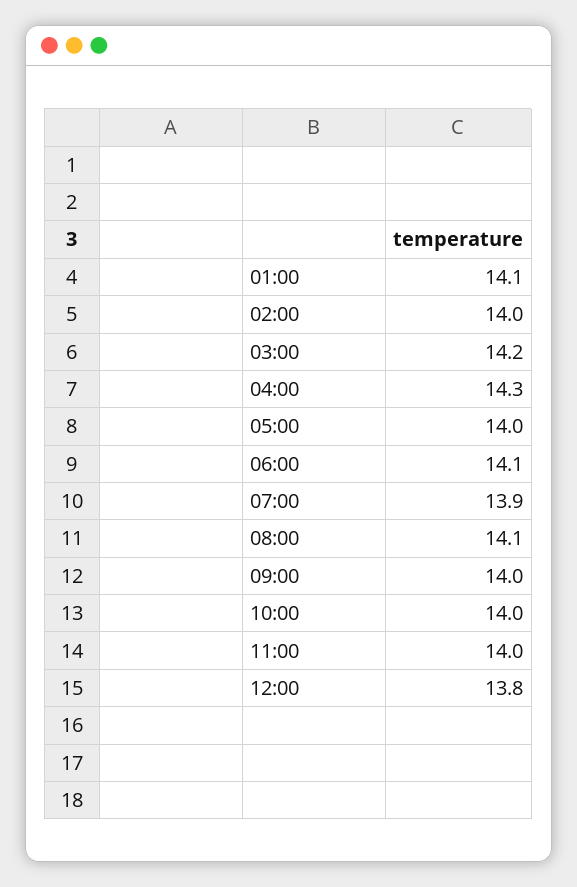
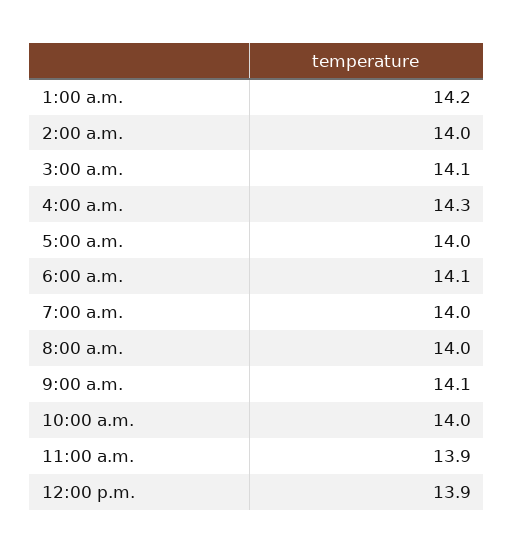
  {
-   "01:00": 14.1,
+   "01:00": 14.2,
    "02:00": 14,
-   "03:00": 14.2,
+   "03:00": 14.1,
    "04:00": 14.3,
    "05:00": 14,
    "06:00": 14.1,
-   "07:00": 13.9,
+   "07:00": 14,
-   "08:00": 14.1,
+   "08:00": 14,
-   "09:00": 14,
+   "09:00": 14.1,
    "10:00": 14,
-   "11:00": 14,
+   "11:00": 13.9,
-   "12:00": 13.8
+   "12:00": 13.9
  }

